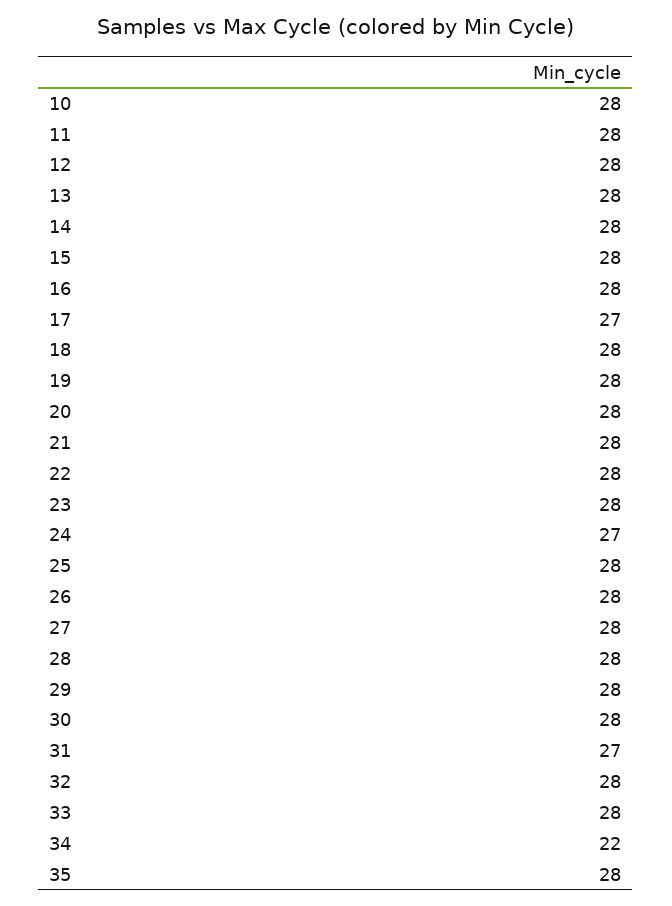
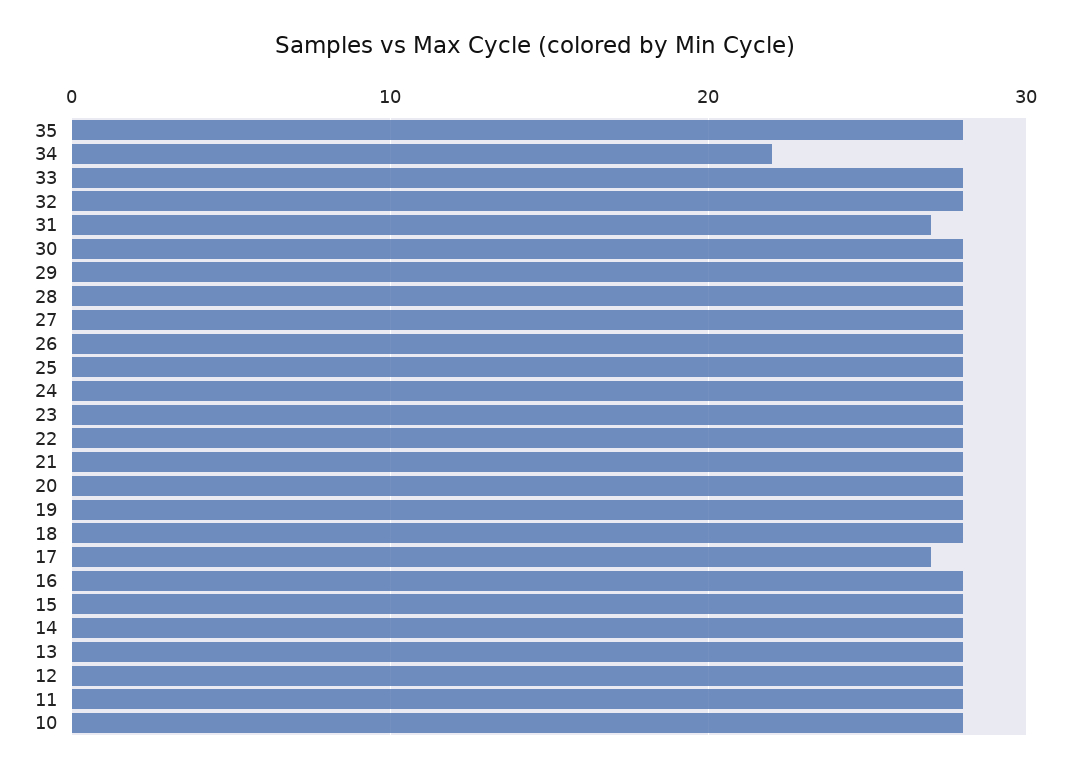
  {
    "10": 28,
    "11": 28,
    "12": 28,
    "13": 28,
    "14": 28,
    "15": 28,
    "16": 28,
    "17": 27,
    "18": 28,
    "19": 28,
    "20": 28,
    "21": 28,
    "22": 28,
    "23": 28,
-   "24": 27,
+   "24": 28,
    "25": 28,
    "26": 28,
    "27": 28,
    "28": 28,
    "29": 28,
    "30": 28,
    "31": 27,
    "32": 28,
    "33": 28,
    "34": 22,
    "35": 28
  }

